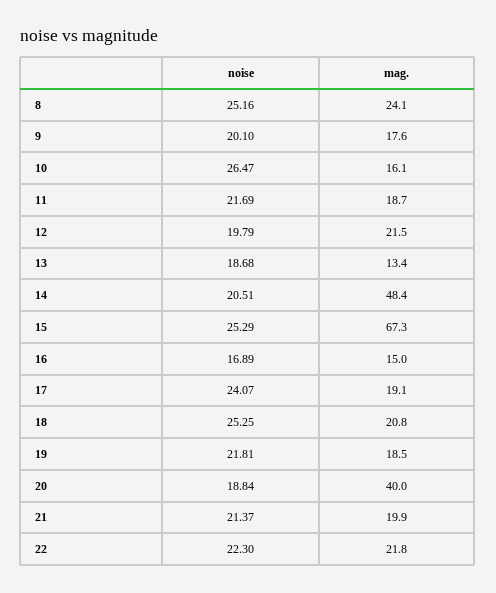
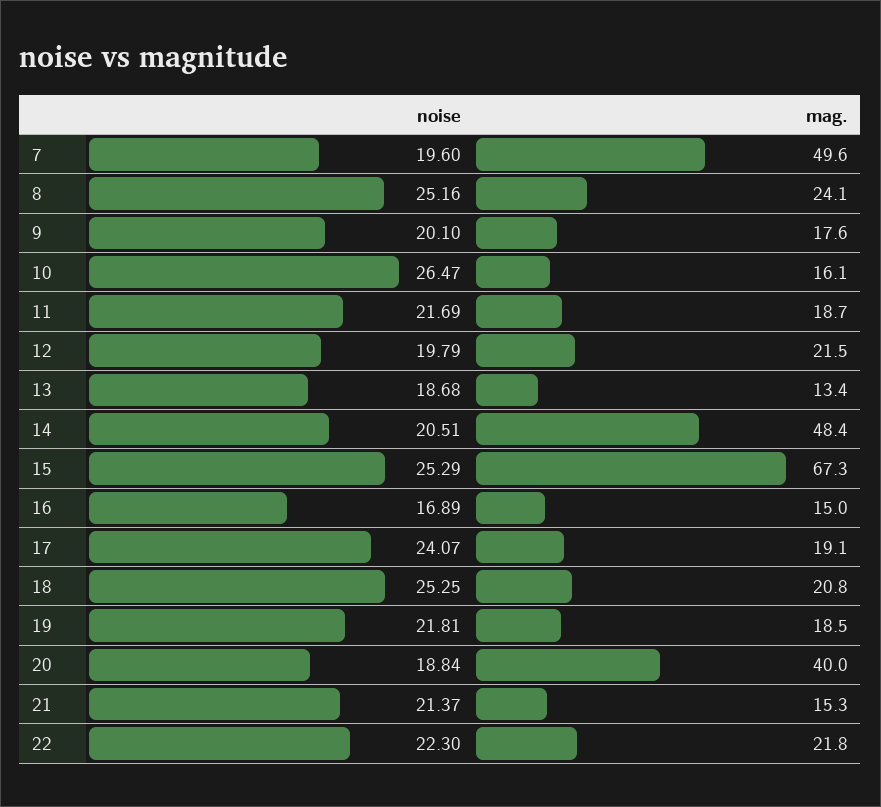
  {
    "noise": {
      "8": 25.16,
      "9": 20.1,
      "10": 26.47,
      "11": 21.69,
      "12": 19.79,
      "13": 18.68,
      "14": 20.51,
      "15": 25.29,
      "16": 16.89,
      "17": 24.07,
      "18": 25.25,
      "19": 21.81,
      "20": 18.84,
      "21": 21.37,
-     "22": 22.3
+     "22": 22.3,
+     "7": 19.6
    },
    "mag.": {
      "8": 24.1,
      "9": 17.6,
      "10": 16.1,
      "11": 18.7,
      "12": 21.5,
      "13": 13.4,
      "14": 48.4,
      "15": 67.3,
      "16": 15,
      "17": 19.1,
      "18": 20.8,
      "19": 18.5,
      "20": 40,
-     "21": 19.9,
+     "21": 15.3,
-     "22": 21.8
+     "22": 21.8,
+     "7": 49.6
    }
  }

